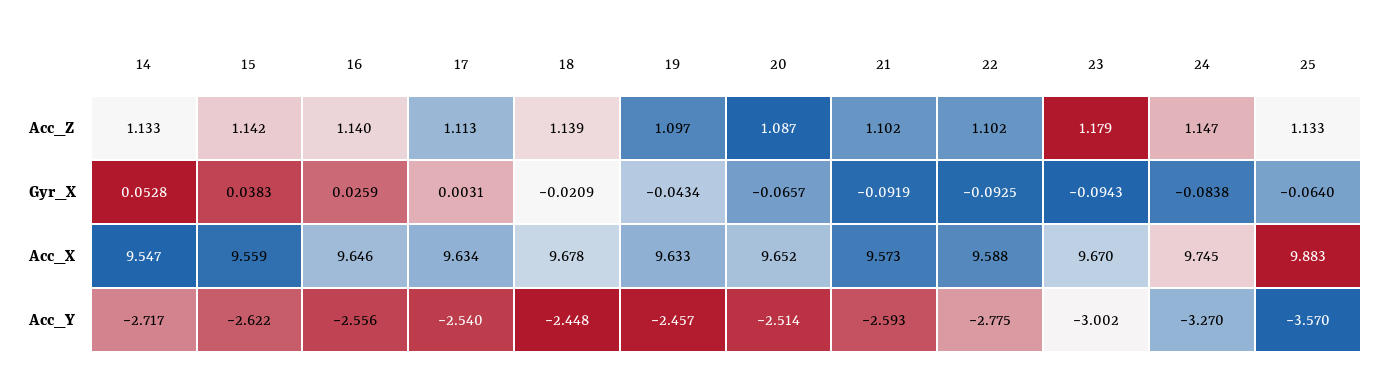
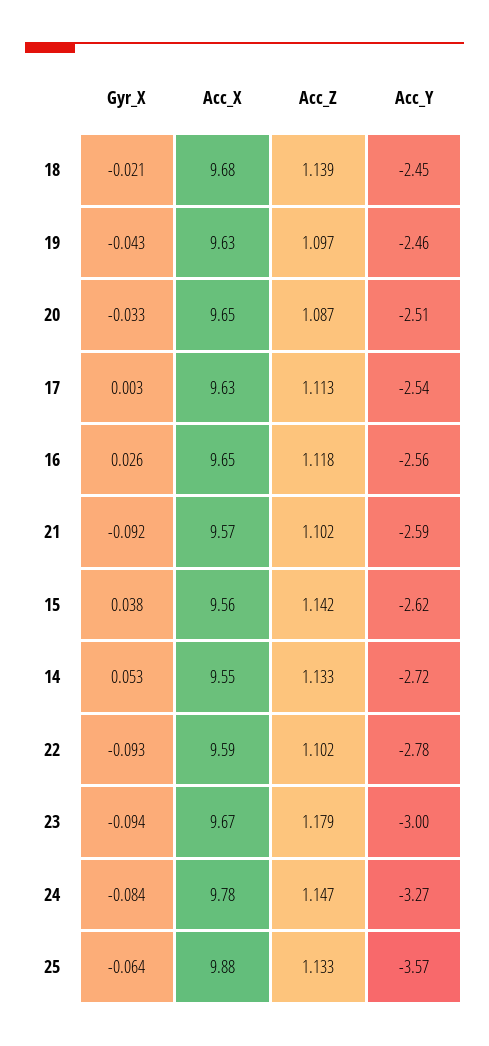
  {
    "14": {
      "Acc_Z": 1.133,
      "Gyr_X": 0.0528,
      "Acc_X": 9.547,
      "Acc_Y": -2.717
    },
    "15": {
      "Acc_Z": 1.142,
      "Gyr_X": 0.0383,
      "Acc_X": 9.559,
      "Acc_Y": -2.622
    },
    "16": {
-     "Acc_Z": 1.14,
+     "Acc_Z": 1.118,
      "Gyr_X": 0.0259,
      "Acc_X": 9.646,
      "Acc_Y": -2.556
    },
    "17": {
      "Acc_Z": 1.113,
      "Gyr_X": 0.0031,
      "Acc_X": 9.634,
      "Acc_Y": -2.54
    },
    "18": {
      "Acc_Z": 1.139,
      "Gyr_X": -0.0209,
      "Acc_X": 9.678,
      "Acc_Y": -2.448
    },
    "19": {
      "Acc_Z": 1.097,
      "Gyr_X": -0.0434,
      "Acc_X": 9.633,
      "Acc_Y": -2.457
    },
    "20": {
      "Acc_Z": 1.087,
-     "Gyr_X": -0.0657,
+     "Gyr_X": -0.033,
      "Acc_X": 9.652,
      "Acc_Y": -2.514
    },
    "21": {
      "Acc_Z": 1.102,
      "Gyr_X": -0.0919,
      "Acc_X": 9.573,
      "Acc_Y": -2.593
    },
    "22": {
      "Acc_Z": 1.102,
      "Gyr_X": -0.0925,
      "Acc_X": 9.588,
      "Acc_Y": -2.775
    },
    "23": {
      "Acc_Z": 1.179,
      "Gyr_X": -0.0943,
      "Acc_X": 9.67,
      "Acc_Y": -3.002
    },
    "24": {
      "Acc_Z": 1.147,
      "Gyr_X": -0.0838,
-     "Acc_X": 9.745,
+     "Acc_X": 9.78,
      "Acc_Y": -3.27
    },
    "25": {
      "Acc_Z": 1.133,
      "Gyr_X": -0.064,
      "Acc_X": 9.883,
      "Acc_Y": -3.57
    }
  }

